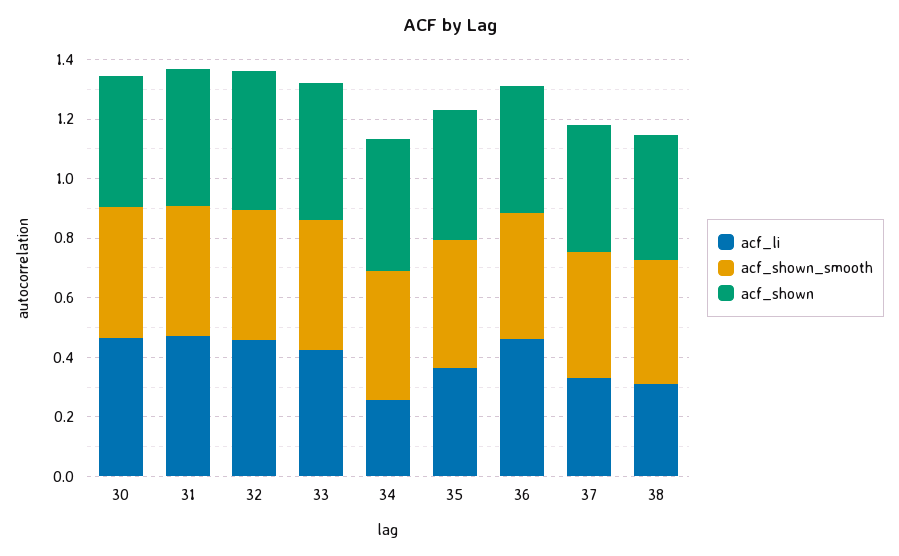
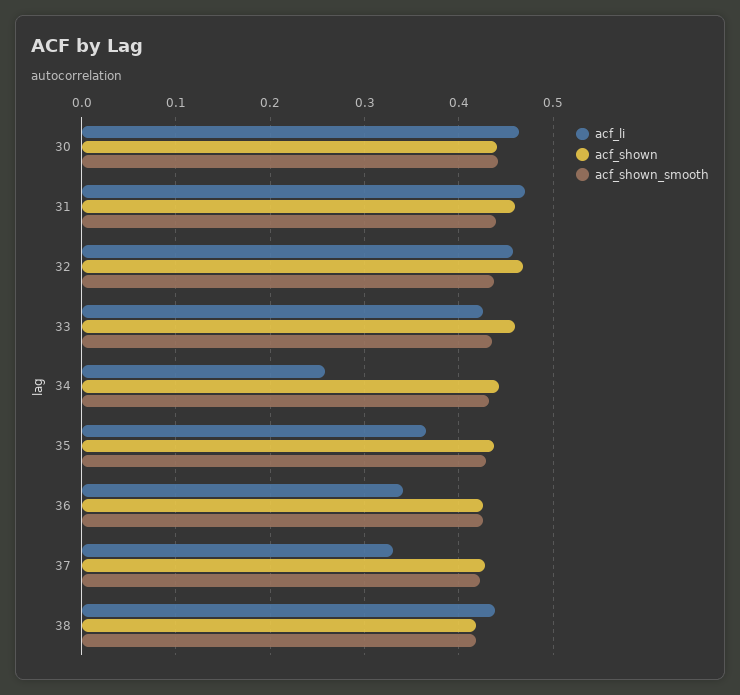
  {
    "acf_li": {
      "30": 0.46,
      "31": 0.47,
      "32": 0.46,
      "33": 0.43,
      "34": 0.26,
      "35": 0.37,
-     "36": 0.45,
+     "36": 0.34,
      "37": 0.33,
-     "38": 0.3
+     "38": 0.44
    },
    "acf_shown_smooth": {
      "30": 0.44,
      "31": 0.44,
      "32": 0.44,
      "33": 0.44,
      "34": 0.43,
      "35": 0.43,
      "36": 0.43,
      "37": 0.42,
      "38": 0.42
    },
    "acf_shown": {
      "30": 0.44,
      "31": 0.46,
      "32": 0.47,
      "33": 0.46,
      "34": 0.44,
      "35": 0.44,
      "36": 0.43,
      "37": 0.43,
      "38": 0.42
    }
  }

